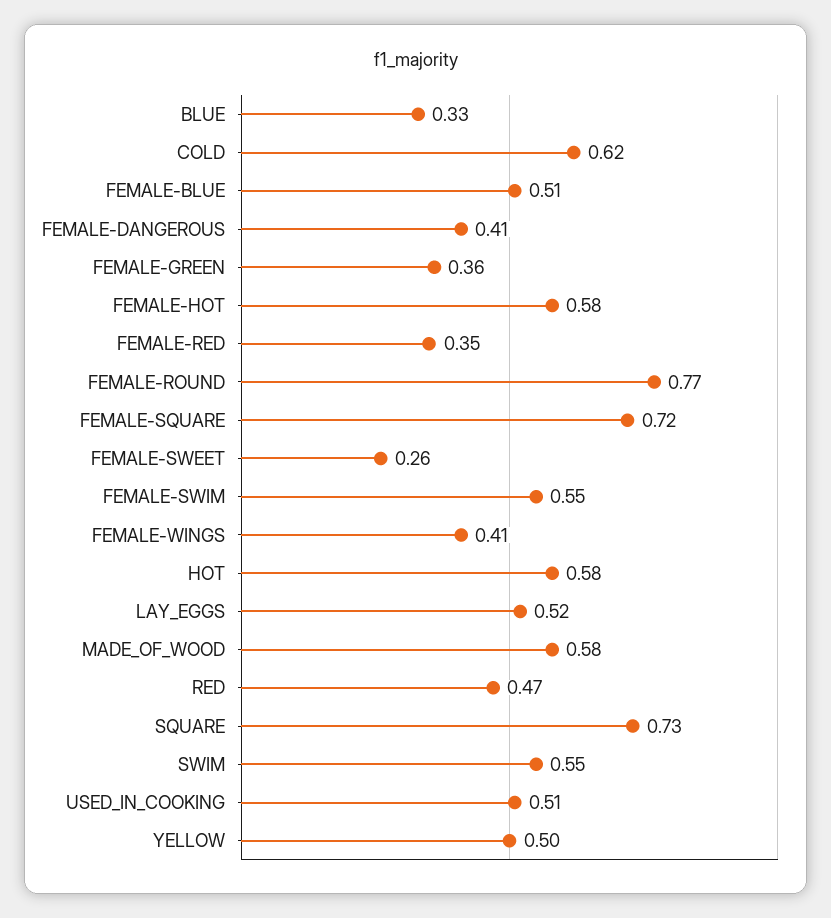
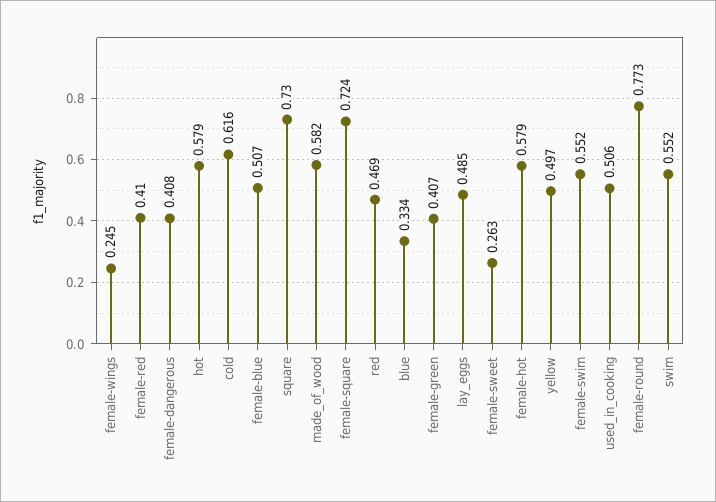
  {
    "BLUE": 0.334,
    "COLD": 0.616,
    "FEMALE-BLUE": 0.507,
    "FEMALE-DANGEROUS": 0.408,
-   "FEMALE-GREEN": 0.36,
+   "FEMALE-GREEN": 0.407,
    "FEMALE-HOT": 0.579,
-   "FEMALE-RED": 0.35,
+   "FEMALE-RED": 0.41,
    "FEMALE-ROUND": 0.773,
    "FEMALE-SQUARE": 0.724,
    "FEMALE-SWEET": 0.263,
    "FEMALE-SWIM": 0.552,
-   "FEMALE-WINGS": 0.41,
+   "FEMALE-WINGS": 0.245,
    "HOT": 0.579,
-   "LAY_EGGS": 0.52,
+   "LAY_EGGS": 0.485,
    "MADE_OF_WOOD": 0.582,
    "RED": 0.469,
    "SQUARE": 0.73,
    "SWIM": 0.552,
    "USED_IN_COOKING": 0.506,
    "YELLOW": 0.497
  }

